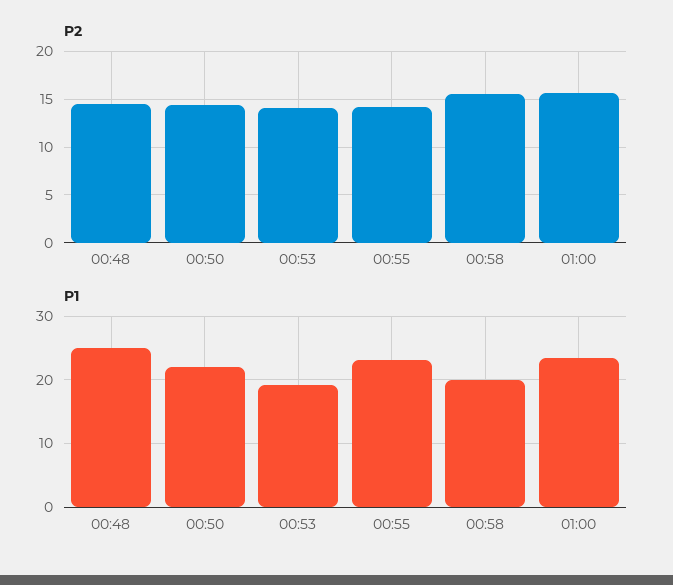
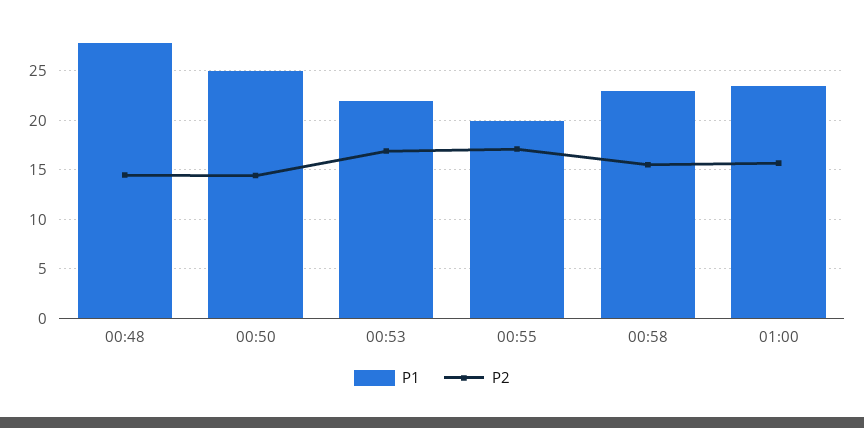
  {
    "P2": {
      "00:48": 14,
      "00:50": 14,
-     "00:53": 14,
+     "00:53": 17,
-     "00:55": 14,
+     "00:55": 17,
      "00:58": 16,
      "01:00": 16
    },
    "P1": {
-     "00:48": 25,
+     "00:48": 28,
-     "00:50": 22,
+     "00:50": 25,
-     "00:53": 19,
+     "00:53": 22,
-     "00:55": 23,
+     "00:55": 20,
-     "00:58": 20,
+     "00:58": 23,
      "01:00": 24
    }
  }

